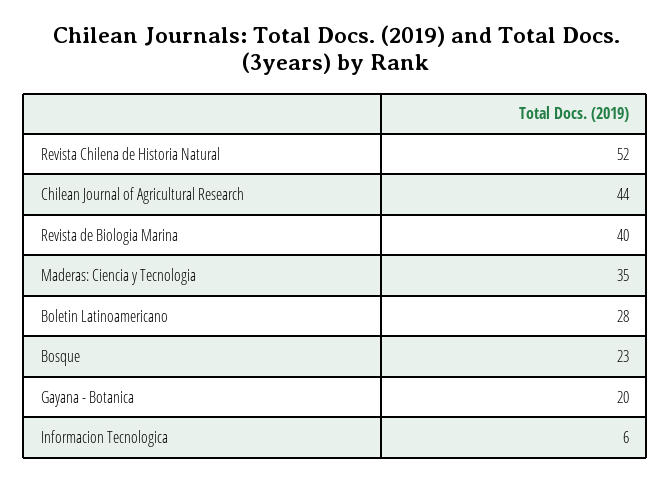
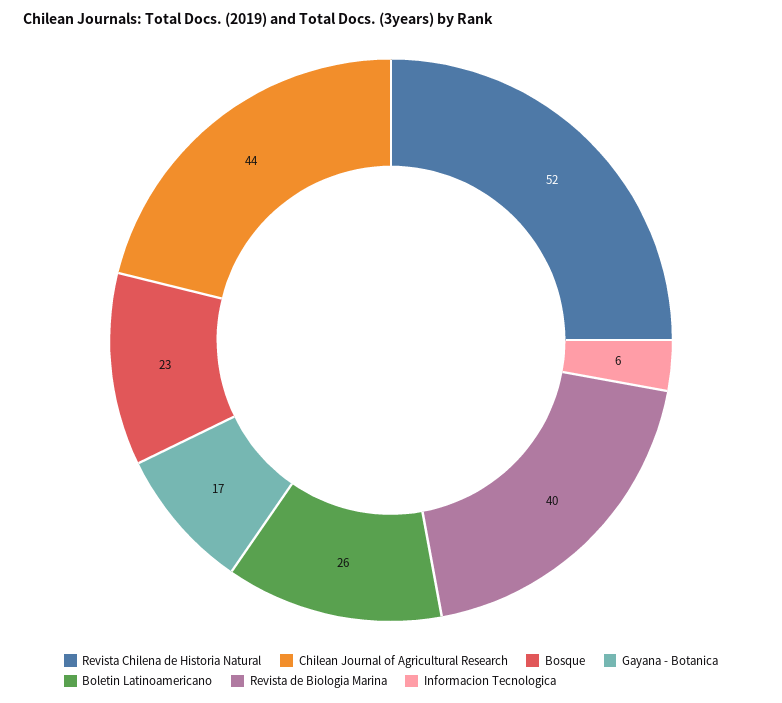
  {
    "Revista Chilena de Historia Natural": 52,
    "Chilean Journal of Agricultural Research": 44,
    "Revista de Biologia Marina": 40,
-   "Maderas: Ciencia y Tecnologia": 35,
-   "Boletin Latinoamericano": 28,
+   "Boletin Latinoamericano": 26,
    "Bosque": 23,
-   "Gayana - Botanica": 20,
+   "Gayana - Botanica": 17,
    "Informacion Tecnologica": 6
  }

